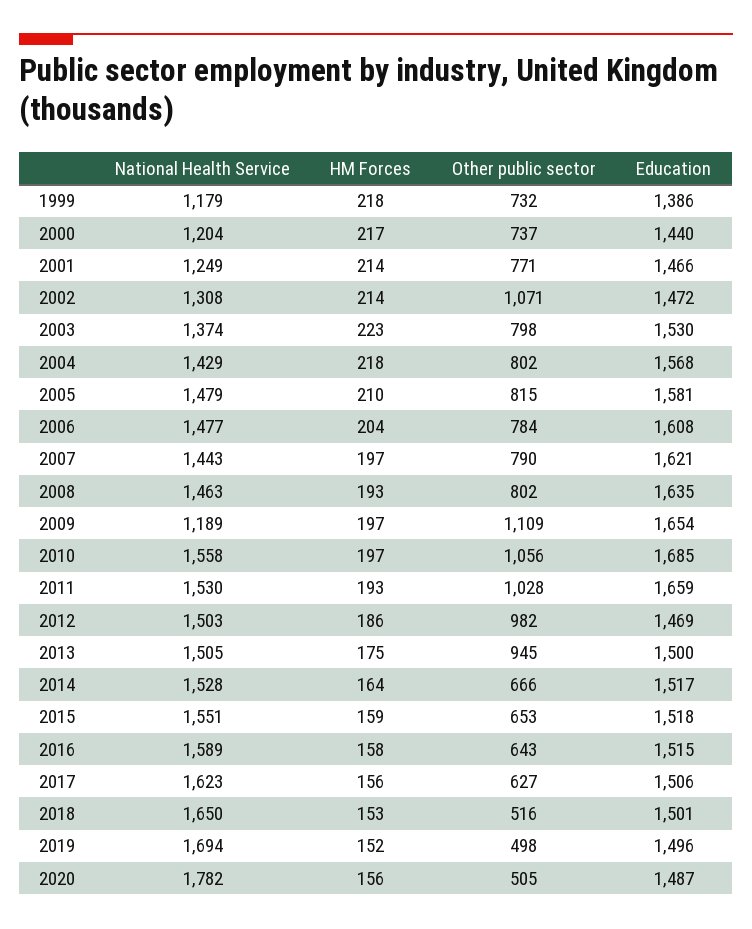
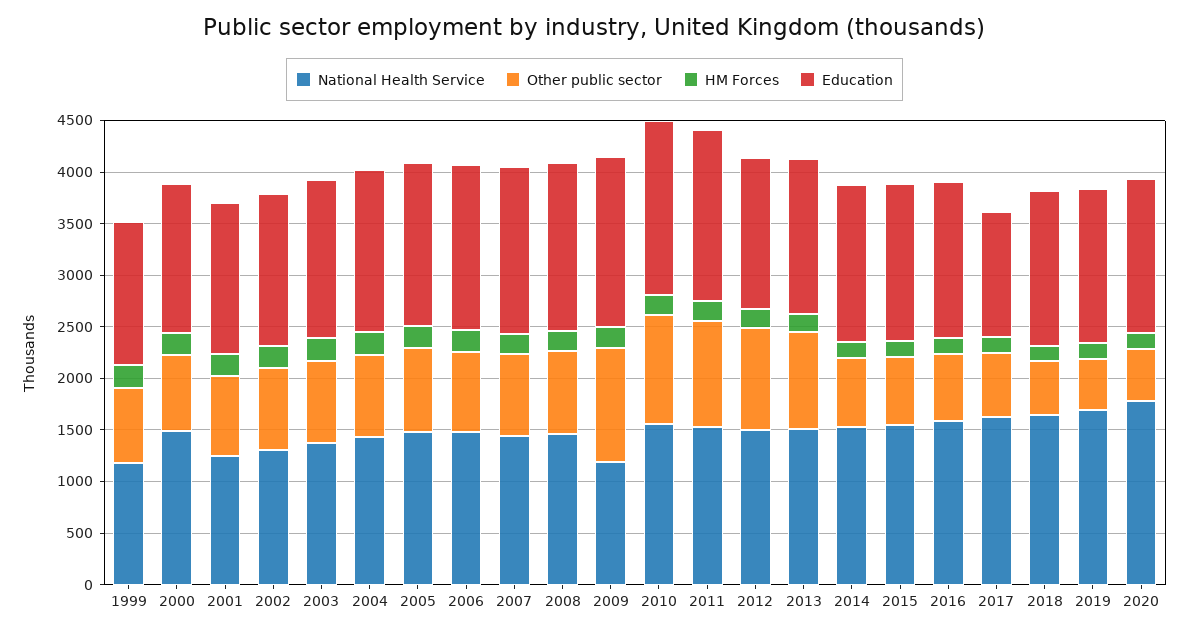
  {
    "National Health Service": {
      "1999": 1179,
-     "2000": 1204,
+     "2000": 1500,
      "2001": 1249,
      "2002": 1308,
      "2003": 1374,
      "2004": 1429,
      "2005": 1479,
      "2006": 1477,
      "2007": 1443,
      "2008": 1463,
      "2009": 1189,
      "2010": 1558,
      "2011": 1530,
      "2012": 1503,
      "2013": 1505,
      "2014": 1528,
      "2015": 1551,
      "2016": 1589,
      "2017": 1623,
      "2018": 1650,
      "2019": 1694,
      "2020": 1782
    },
    "HM Forces": {
      "1999": 218,
      "2000": 217,
      "2001": 214,
      "2002": 214,
      "2003": 223,
      "2004": 218,
      "2005": 210,
      "2006": 204,
      "2007": 197,
      "2008": 193,
      "2009": 197,
      "2010": 197,
      "2011": 193,
      "2012": 186,
      "2013": 175,
      "2014": 164,
      "2015": 159,
      "2016": 158,
      "2017": 156,
      "2018": 153,
      "2019": 152,
      "2020": 156
    },
    "Other public sector": {
      "1999": 732,
      "2000": 737,
      "2001": 771,
-     "2002": 1071,
+     "2002": 800,
      "2003": 798,
      "2004": 802,
      "2005": 815,
      "2006": 784,
      "2007": 790,
      "2008": 802,
      "2009": 1109,
      "2010": 1056,
      "2011": 1028,
      "2012": 982,
      "2013": 945,
      "2014": 666,
      "2015": 653,
      "2016": 643,
      "2017": 627,
      "2018": 516,
      "2019": 498,
      "2020": 505
    },
    "Education": {
      "1999": 1386,
      "2000": 1440,
      "2001": 1466,
      "2002": 1472,
      "2003": 1530,
      "2004": 1568,
      "2005": 1581,
      "2006": 1608,
      "2007": 1621,
      "2008": 1635,
      "2009": 1654,
      "2010": 1685,
      "2011": 1659,
      "2012": 1469,
      "2013": 1500,
      "2014": 1517,
      "2015": 1518,
      "2016": 1515,
-     "2017": 1506,
+     "2017": 1200,
      "2018": 1501,
      "2019": 1496,
      "2020": 1487
    }
  }

